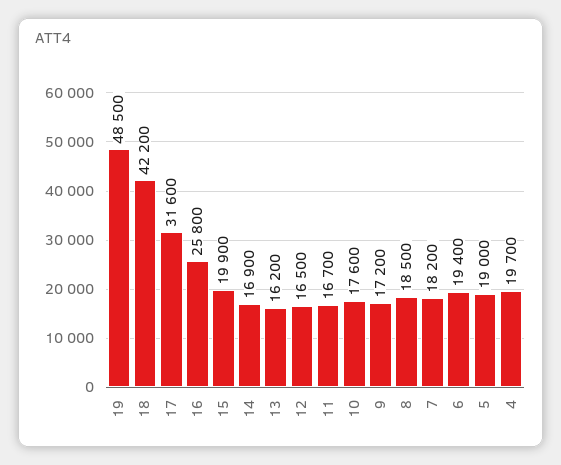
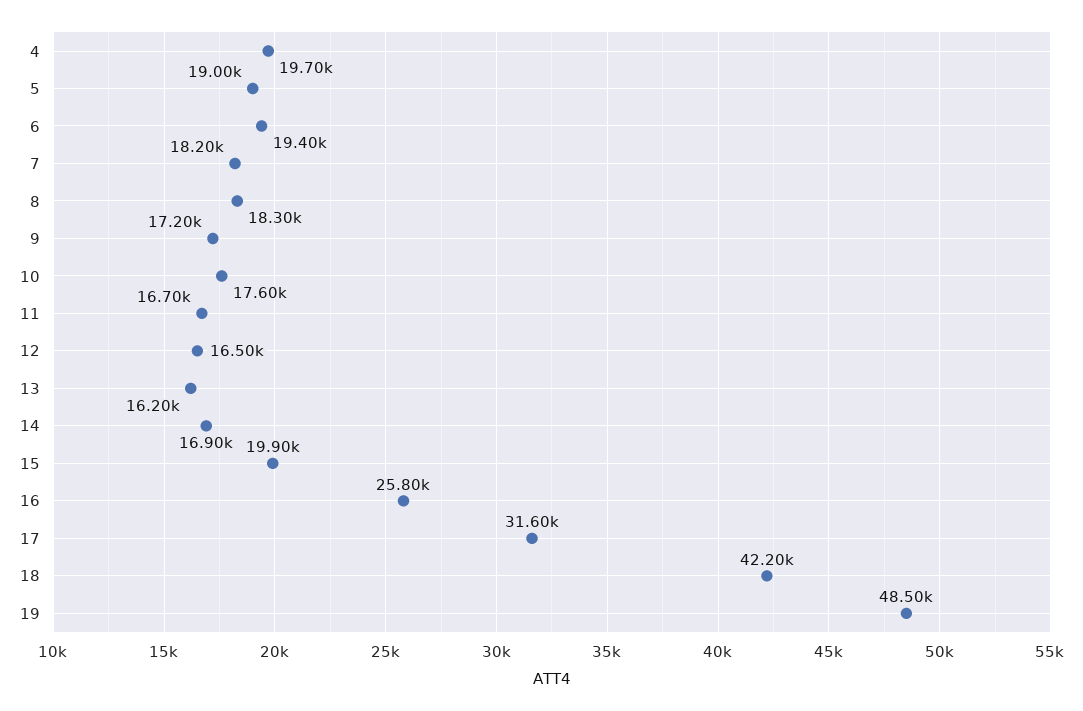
  {
    "19": 48500,
    "18": 42200,
    "17": 31600,
    "16": 25800,
    "15": 19900,
    "14": 16900,
    "13": 16200,
    "12": 16500,
    "11": 16700,
    "10": 17600,
    "9": 17200,
-   "8": 18500,
+   "8": 18300,
    "7": 18200,
    "6": 19400,
    "5": 19000,
    "4": 19700
  }

